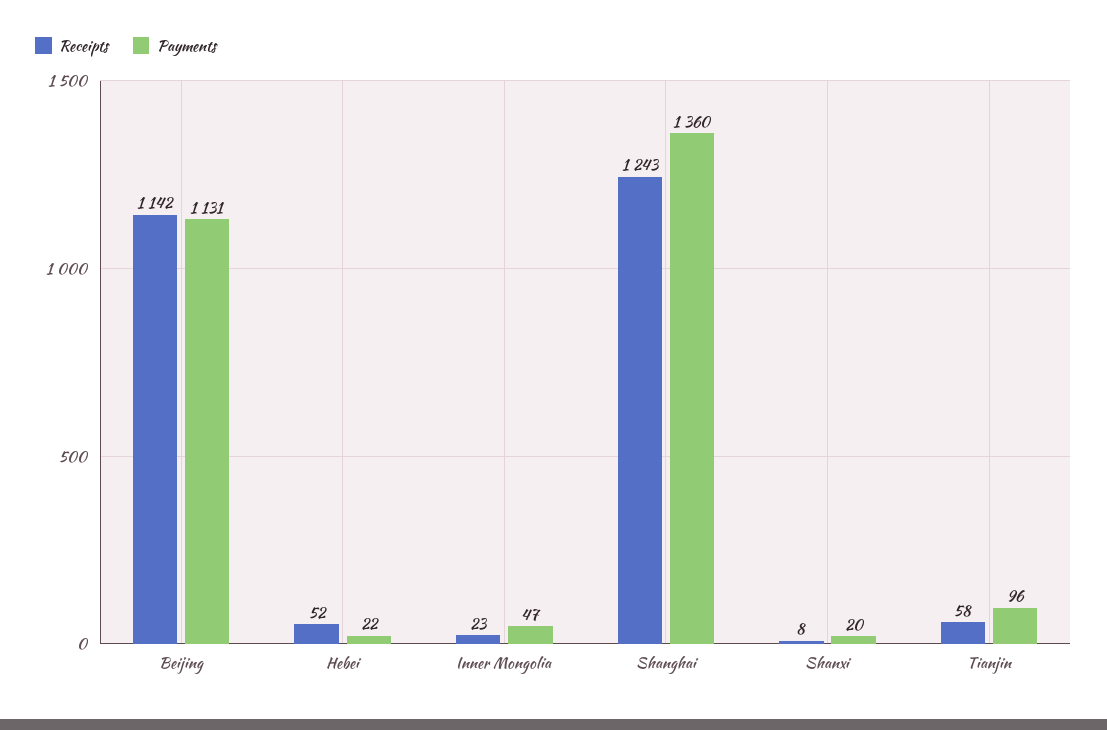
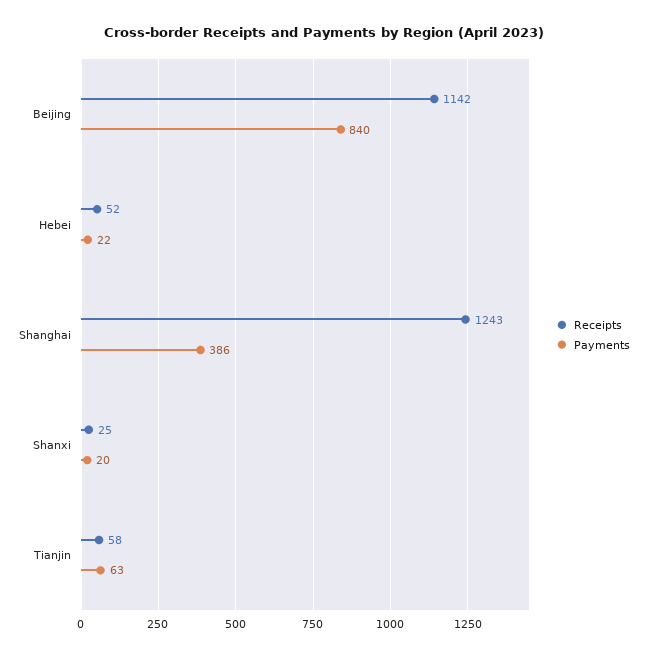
  {
    "Receipts": {
      "Beijing": 1142,
      "Hebei": 52,
-     "Inner Mongolia": 23,
      "Shanghai": 1243,
-     "Shanxi": 8,
+     "Shanxi": 25,
      "Tianjin": 58
    },
    "Payments": {
-     "Beijing": 1131,
+     "Beijing": 840,
      "Hebei": 22,
-     "Inner Mongolia": 47,
-     "Shanghai": 1360,
+     "Shanghai": 386,
      "Shanxi": 20,
-     "Tianjin": 96
+     "Tianjin": 63
    }
  }

